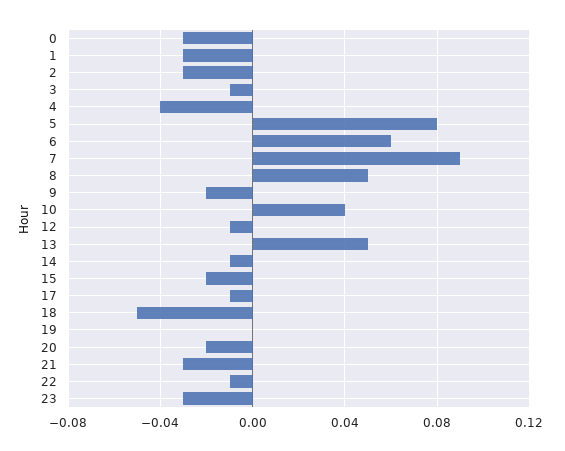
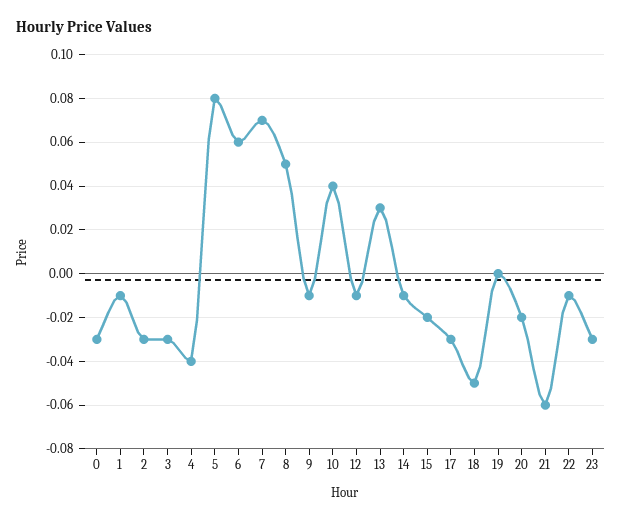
  {
    "0": -0.03,
-   "1": -0.03,
+   "1": -0.01,
    "2": -0.03,
-   "3": -0.01,
+   "3": -0.03,
    "4": -0.04,
    "5": 0.08,
    "6": 0.06,
-   "7": 0.09,
+   "7": 0.07,
    "8": 0.05,
-   "9": -0.02,
+   "9": -0.01,
    "10": 0.04,
    "12": -0.01,
-   "13": 0.05,
+   "13": 0.03,
    "14": -0.01,
    "15": -0.02,
-   "17": -0.01,
+   "17": -0.03,
    "18": -0.05,
    "19": 0,
    "20": -0.02,
-   "21": -0.03,
+   "21": -0.06,
    "22": -0.01,
    "23": -0.03
  }

